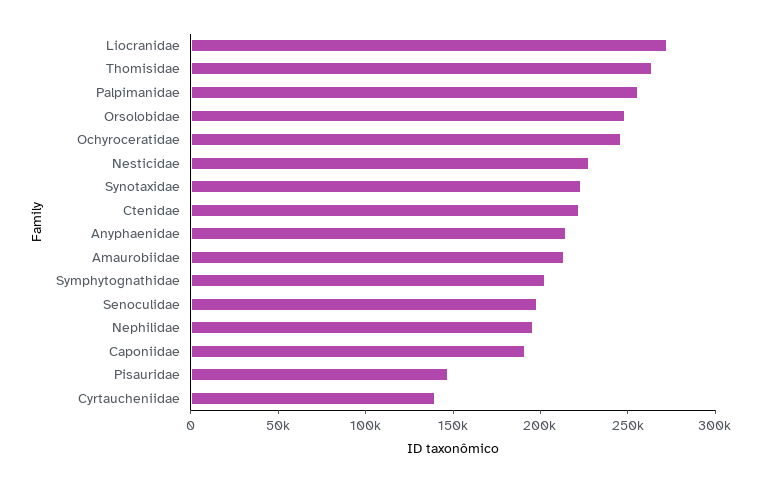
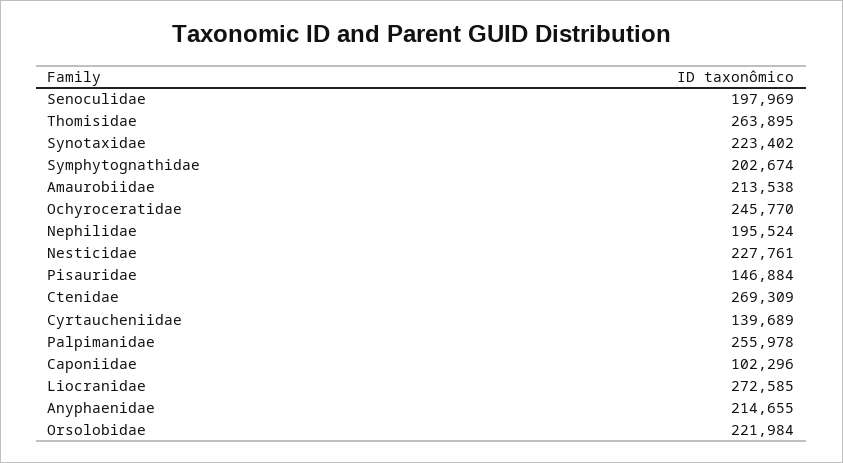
  {
    "Liocranidae": 272585,
    "Thomisidae": 263895,
    "Palpimanidae": 255978,
-   "Orsolobidae": 250000,
+   "Orsolobidae": 221984,
    "Ochyroceratidae": 245770,
    "Nesticidae": 227761,
    "Synotaxidae": 223402,
-   "Ctenidae": 220000,
+   "Ctenidae": 269309,
    "Anyphaenidae": 214655,
    "Amaurobiidae": 213538,
    "Symphytognathidae": 202674,
    "Senoculidae": 197969,
    "Nephilidae": 195524,
-   "Caponiidae": 190000,
+   "Caponiidae": 102296,
    "Pisauridae": 146884,
    "Cyrtaucheniidae": 139689
  }

